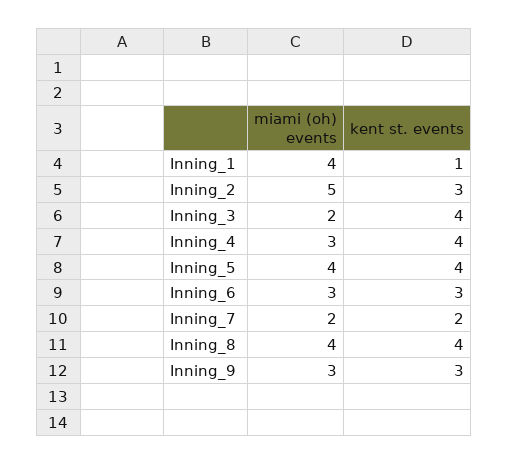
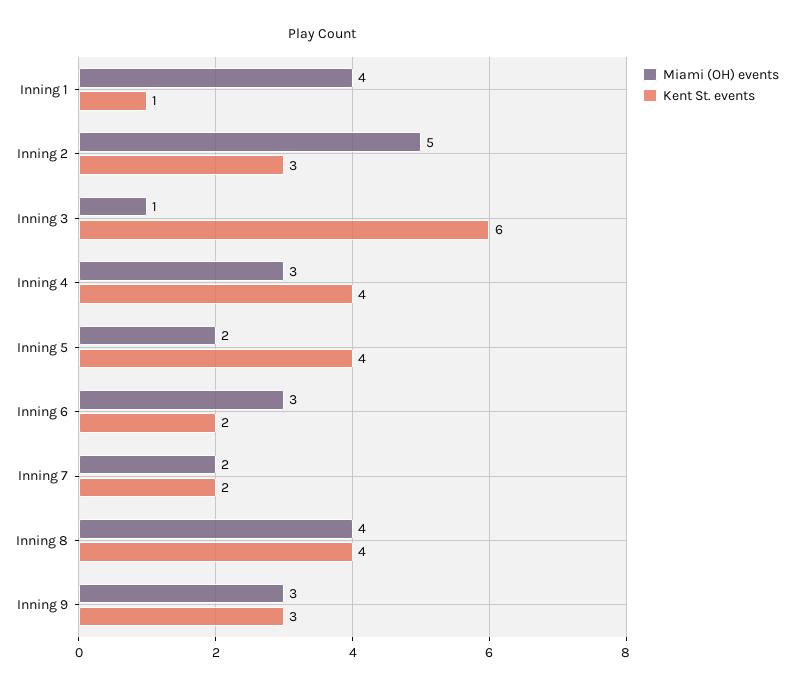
  {
    "miami (oh) events": {
      "Inning_1": 4,
      "Inning_2": 5,
-     "Inning_3": 2,
+     "Inning_3": 1,
      "Inning_4": 3,
-     "Inning_5": 4,
+     "Inning_5": 2,
      "Inning_6": 3,
      "Inning_7": 2,
      "Inning_8": 4,
      "Inning_9": 3
    },
    "kent st. events": {
      "Inning_1": 1,
      "Inning_2": 3,
-     "Inning_3": 4,
+     "Inning_3": 6,
      "Inning_4": 4,
      "Inning_5": 4,
-     "Inning_6": 3,
+     "Inning_6": 2,
      "Inning_7": 2,
      "Inning_8": 4,
      "Inning_9": 3
    }
  }

